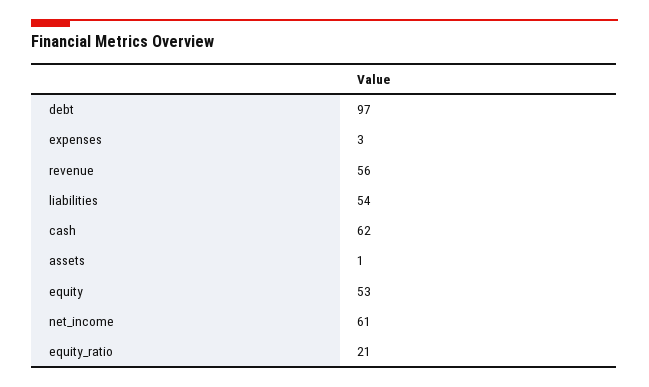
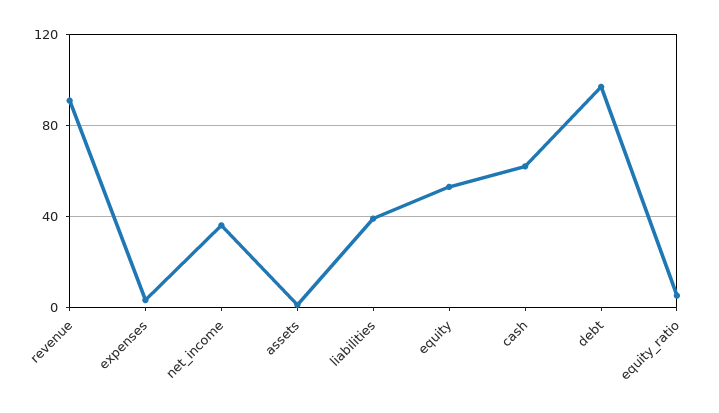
  {
    "debt": 97,
    "expenses": 3,
-   "revenue": 56,
+   "revenue": 90,
-   "liabilities": 54,
+   "liabilities": 40,
    "cash": 62,
    "assets": 1,
    "equity": 53,
-   "net_income": 61,
+   "net_income": 35,
-   "equity_ratio": 21
+   "equity_ratio": 5
  }

